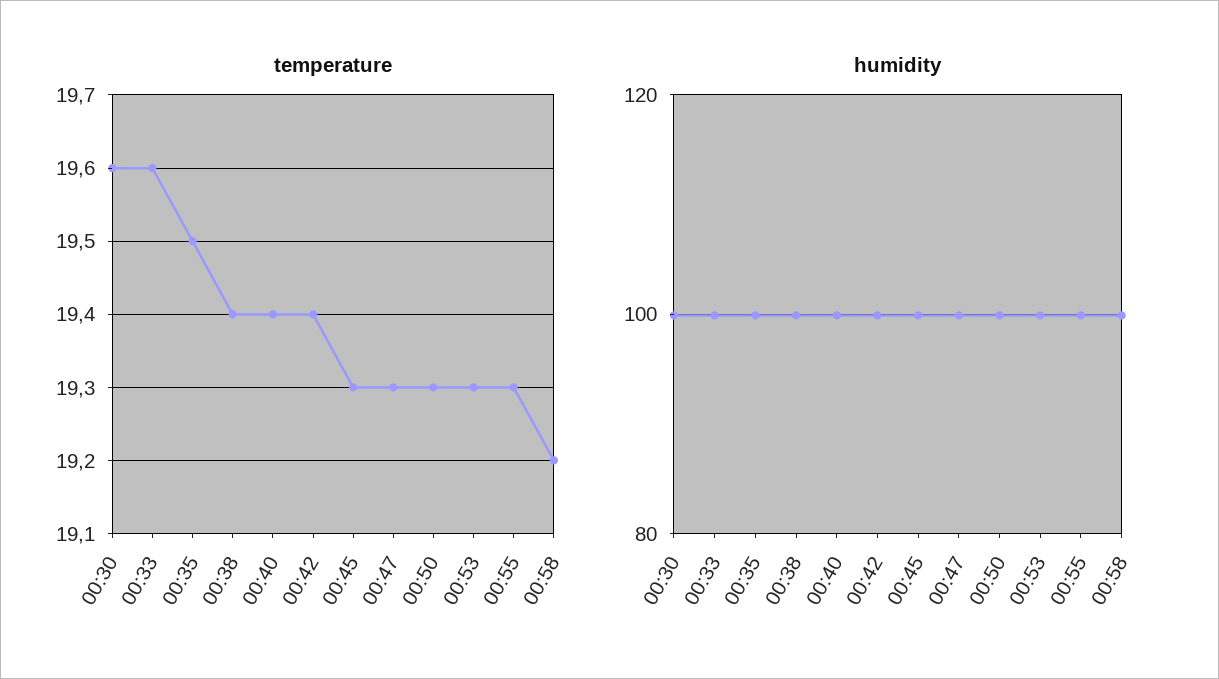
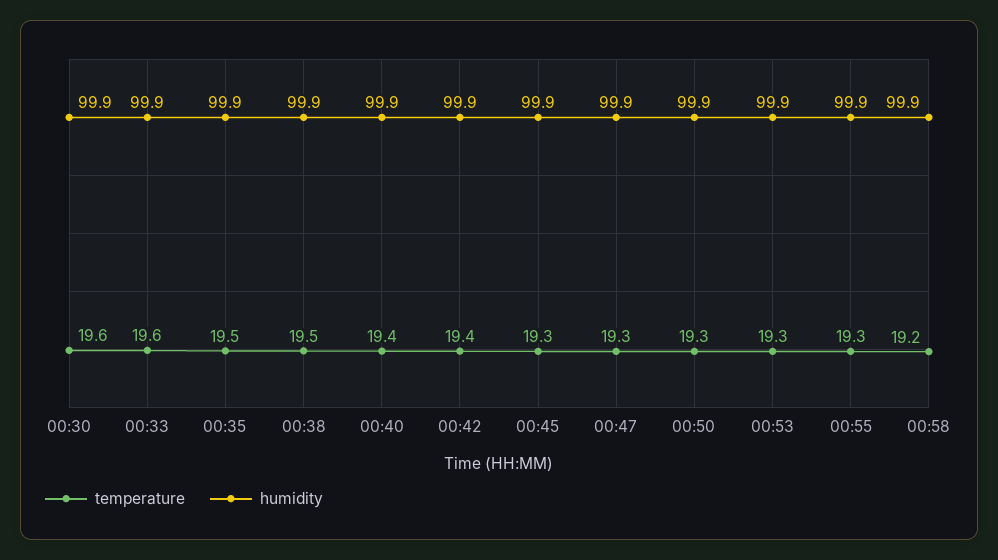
  {
    "temperature": {
      "00:30": 19.6,
      "00:33": 19.6,
      "00:35": 19.5,
-     "00:38": 19.4,
+     "00:38": 19.5,
      "00:40": 19.4,
      "00:42": 19.4,
      "00:45": 19.3,
      "00:47": 19.3,
      "00:50": 19.3,
      "00:53": 19.3,
      "00:55": 19.3,
      "00:58": 19.2
    },
    "humidity": {
      "00:30": 99.9,
      "00:33": 99.9,
      "00:35": 99.9,
      "00:38": 99.9,
      "00:40": 99.9,
      "00:42": 99.9,
      "00:45": 99.9,
      "00:47": 99.9,
      "00:50": 99.9,
      "00:53": 99.9,
      "00:55": 99.9,
      "00:58": 99.9
    }
  }

